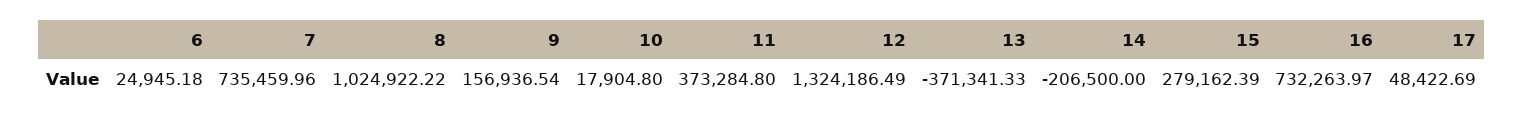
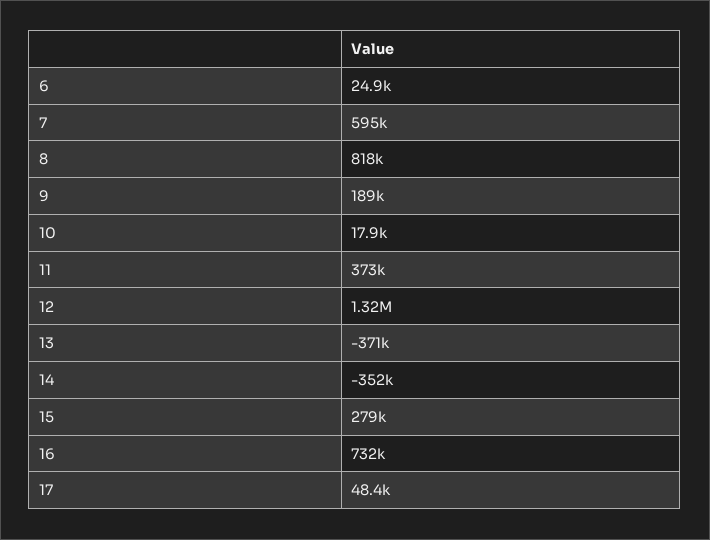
  {
    "6": 24945.18,
-   "7": 735459.96,
+   "7": 595000,
-   "8": 1024922.22,
+   "8": 818000,
-   "9": 156936.54,
+   "9": 189000,
    "10": 17904.8,
    "11": 373284.8,
    "12": 1324186.49,
    "13": -371341.33,
-   "14": -206500,
+   "14": -352000,
    "15": 279162.39,
    "16": 732263.97,
    "17": 48422.69
  }

